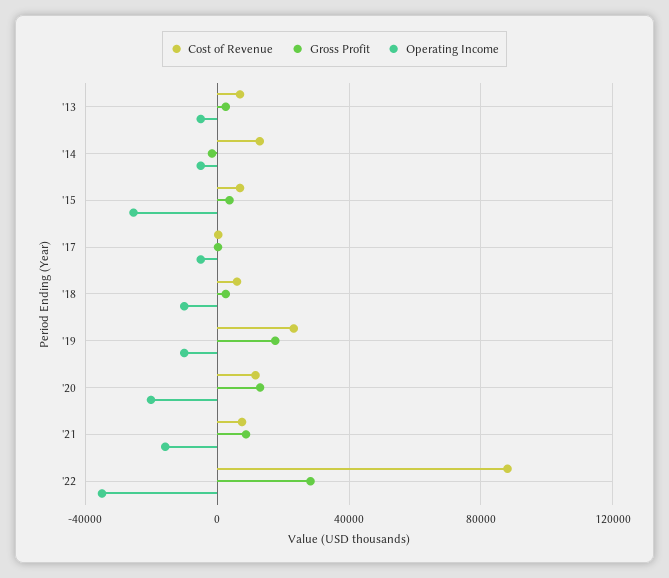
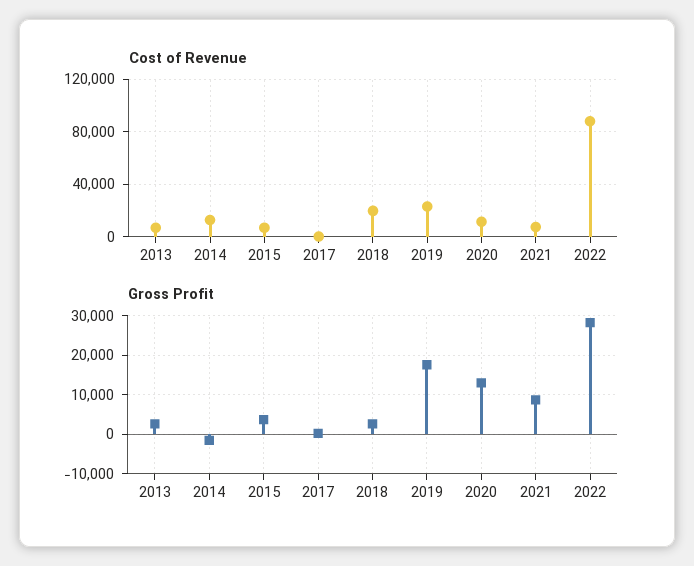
  {
    "Cost of Revenue": {
      "'13": 5000,
      "'14": 15000,
      "'15": 5000,
      "'17": 0,
-     "'18": 5000,
+     "'18": 20000,
      "'19": 25000,
      "'20": 10000,
      "'21": 10000,
      "'22": 90000
    },
    "Gross Profit": {
      "'13": 2000,
      "'14": -2000,
      "'15": 4000,
      "'17": 0,
      "'18": 2000,
      "'19": 18000,
      "'20": 14000,
      "'21": 8000,
      "'22": 28000
-   },
+   }
-   "Operating Income": {
-     "'13": -5000,
-     "'14": -5000,
-     "'15": -25000,
-     "'17": -5000,
-     "'18": -10000,
-     "'19": -10000,
-     "'20": -20000,
-     "'21": -15000,
-     "'22": -35000
-   }
  }

